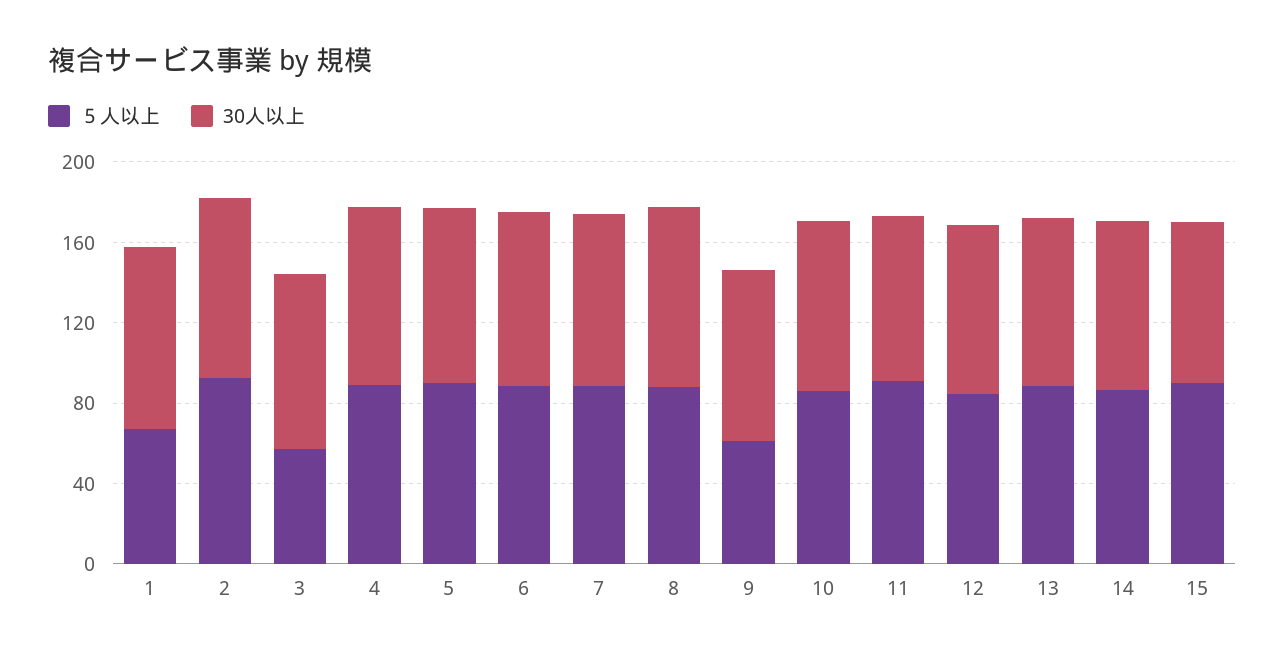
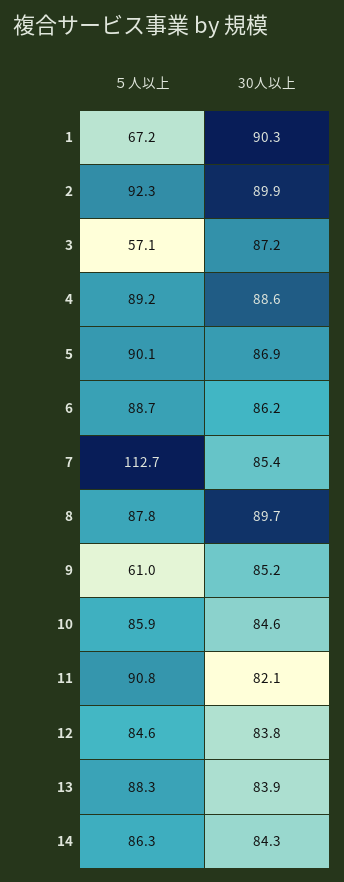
  {
    "５人以上": {
      "1": 67.2,
      "2": 92.3,
      "3": 57.1,
      "4": 89.2,
      "5": 90.1,
      "6": 88.7,
-     "7": 90,
+     "7": 112.7,
      "8": 87.8,
      "9": 61,
      "10": 85.9,
      "11": 90.8,
      "12": 84.6,
      "13": 88.3,
-     "14": 86.3,
+     "14": 86.3
-     "15": 90
    },
    "30人以上": {
      "1": 90.3,
      "2": 89.9,
      "3": 87.2,
      "4": 88.6,
      "5": 86.9,
      "6": 86.2,
      "7": 85.4,
      "8": 89.7,
      "9": 85.2,
      "10": 84.6,
      "11": 82.1,
      "12": 83.8,
      "13": 83.9,
-     "14": 84.3,
+     "14": 84.3
-     "15": 80
    }
  }

